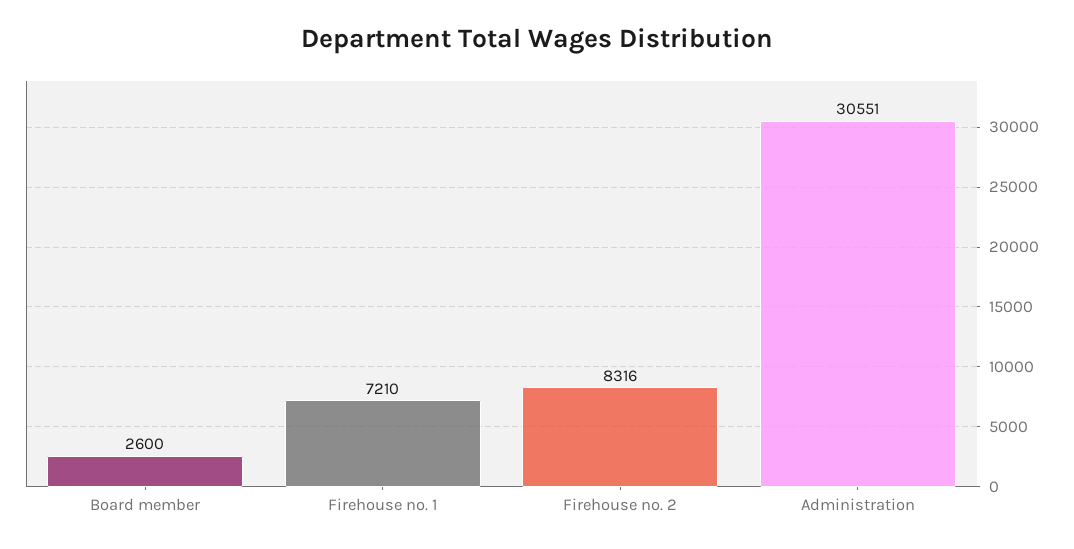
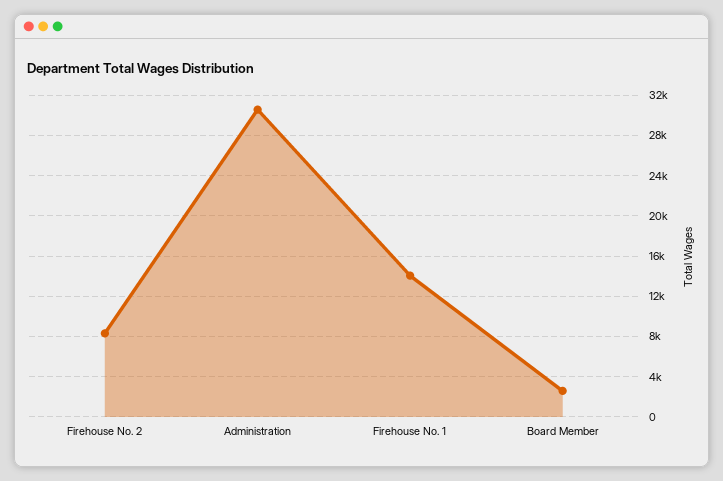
  {
    "Board member": 2600,
-   "Firehouse no. 1": 7210,
+   "Firehouse no. 1": 14000,
    "Firehouse no. 2": 8316,
    "Administration": 30551
  }

